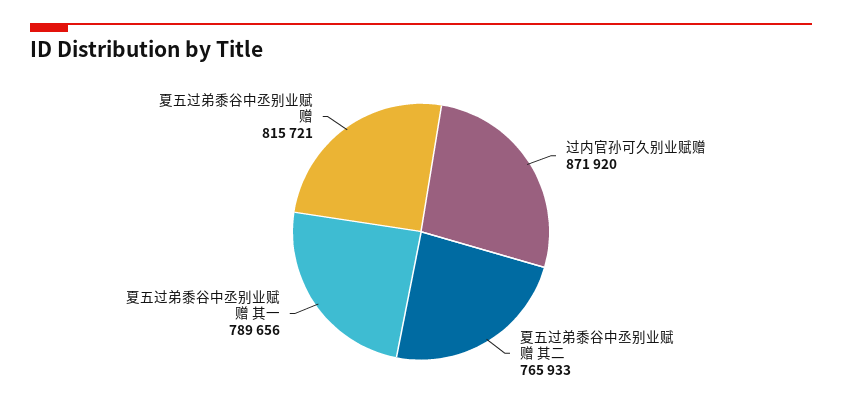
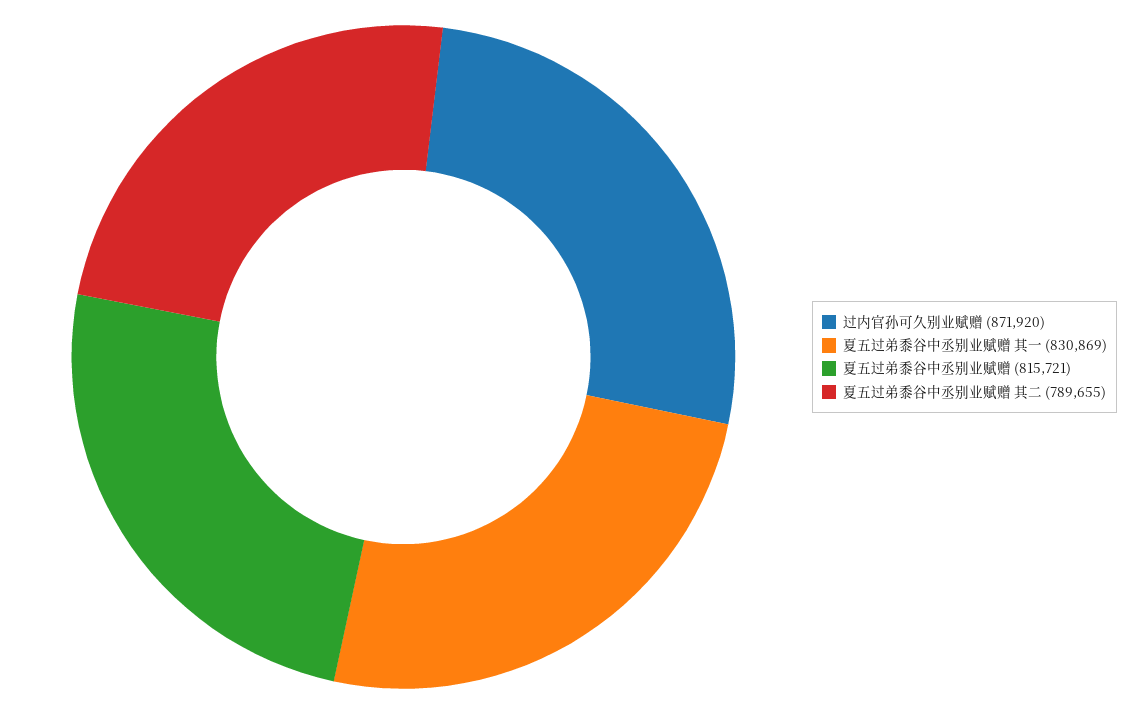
  {
    "过内官孙可久别业赋赠": 871920,
-   "夏五过弟黍谷中丞别业赋赠 其二": 765933,
+   "夏五过弟黍谷中丞别业赋赠 其二": 789655,
-   "夏五过弟黍谷中丞别业赋赠 其一": 789656,
+   "夏五过弟黍谷中丞别业赋赠 其一": 830869,
    "夏五过弟黍谷中丞别业赋赠": 815721
  }

